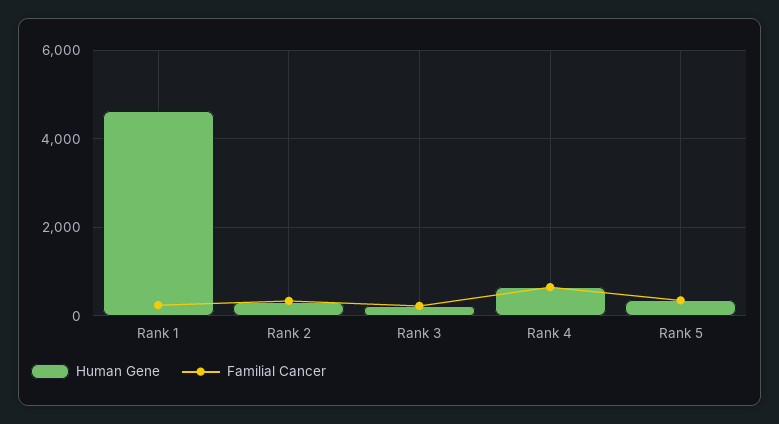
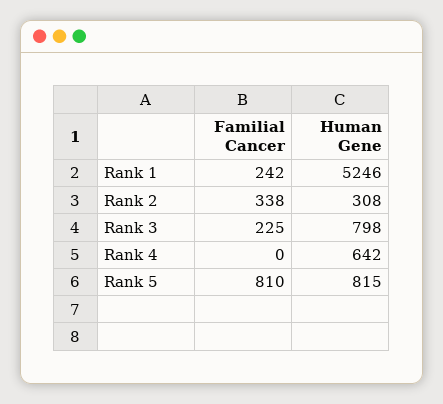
  {
    "Human Gene": {
-     "Rank 1": 4600,
+     "Rank 1": 5246,
      "Rank 2": 308,
-     "Rank 3": 200,
+     "Rank 3": 798,
      "Rank 4": 642,
-     "Rank 5": 400
+     "Rank 5": 815
    },
    "Familial Cancer": {
      "Rank 1": 242,
      "Rank 2": 338,
      "Rank 3": 225,
-     "Rank 4": 600,
+     "Rank 4": 0,
-     "Rank 5": 400
+     "Rank 5": 810
    }
  }

